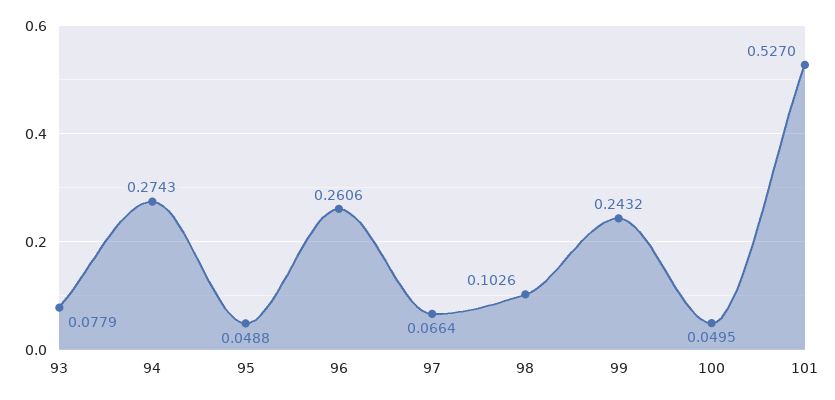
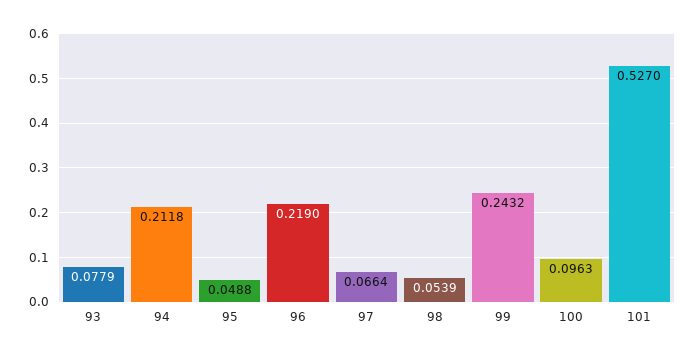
  {
    "93": 0.0779,
-   "94": 0.2743,
+   "94": 0.2118,
    "95": 0.0488,
-   "96": 0.2606,
+   "96": 0.219,
    "97": 0.0664,
-   "98": 0.1026,
+   "98": 0.0539,
    "99": 0.2432,
-   "100": 0.0495,
+   "100": 0.0963,
    "101": 0.527
  }

